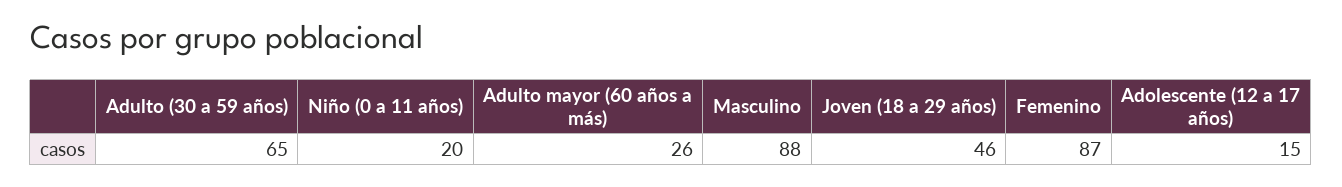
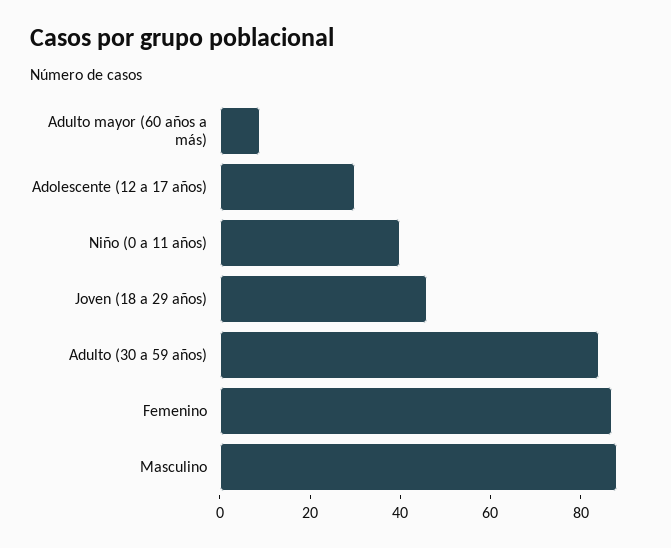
  {
-   "Adulto (30 a 59 años)": 65,
+   "Adulto (30 a 59 años)": 85,
-   "Niño (0 a 11 años)": 20,
+   "Niño (0 a 11 años)": 40,
-   "Adulto mayor (60 años a más)": 26,
+   "Adulto mayor (60 años a más)": 10,
    "Masculino": 88,
    "Joven (18 a 29 años)": 46,
    "Femenino": 87,
-   "Adolescente (12 a 17 años)": 15
+   "Adolescente (12 a 17 años)": 30
  }

